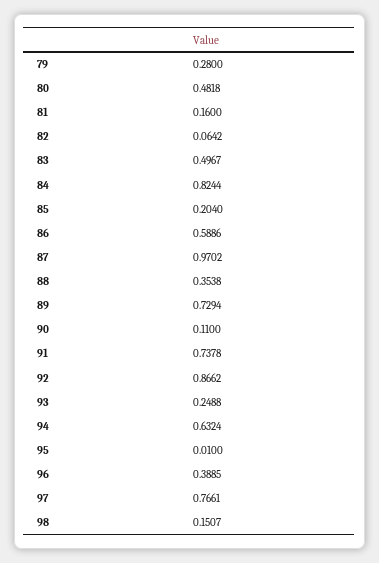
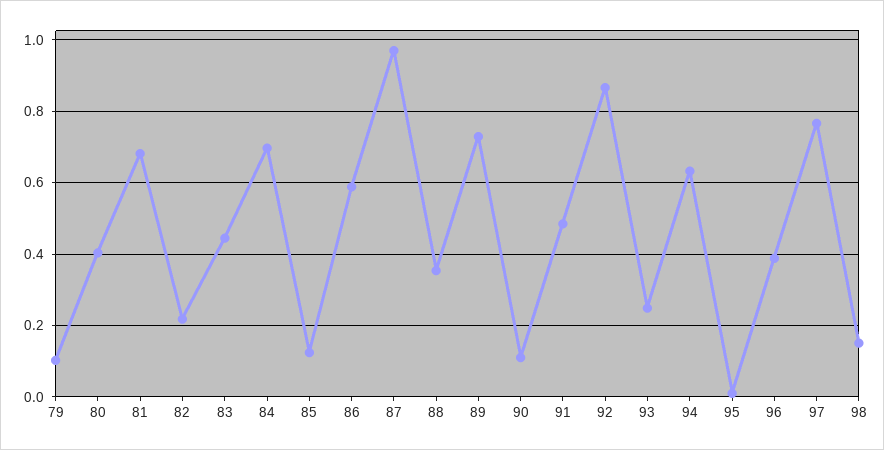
  {
-   "79": 0.28,
+   "79": 0.1,
-   "80": 0.4818,
+   "80": 0.4,
-   "81": 0.16,
+   "81": 0.68,
-   "82": 0.0642,
+   "82": 0.22,
-   "83": 0.4967,
+   "83": 0.44,
-   "84": 0.8244,
+   "84": 0.7,
-   "85": 0.204,
+   "85": 0.12,
    "86": 0.5886,
    "87": 0.9702,
    "88": 0.3538,
    "89": 0.7294,
    "90": 0.11,
-   "91": 0.7378,
+   "91": 0.48,
    "92": 0.8662,
    "93": 0.2488,
    "94": 0.6324,
    "95": 0.01,
    "96": 0.3885,
    "97": 0.7661,
    "98": 0.1507
  }

